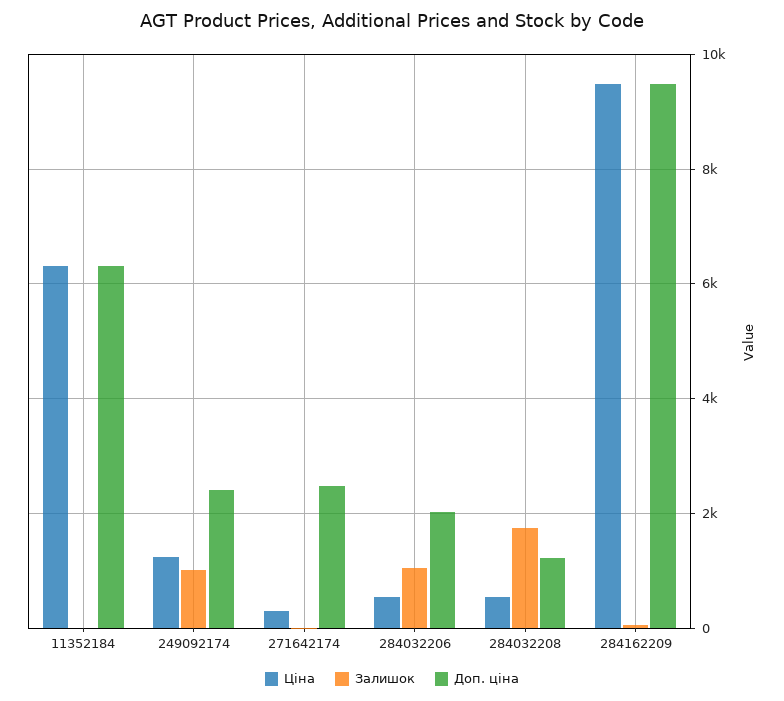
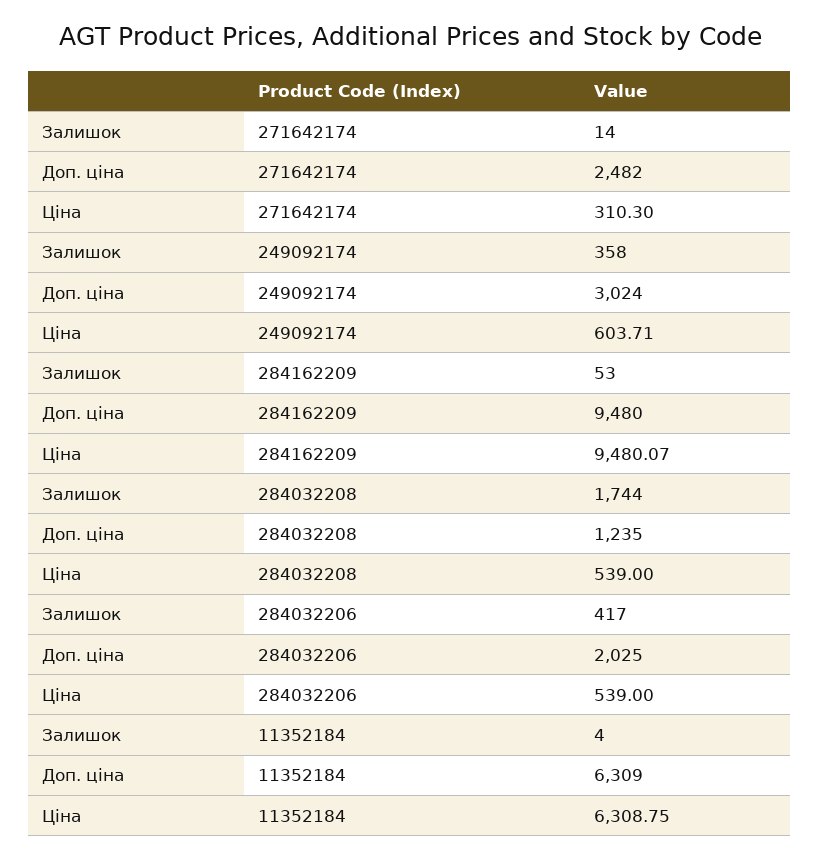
  {
    "Ціна": {
      "11352184": 6308.75,
-     "249092174": 1200,
+     "249092174": 603.71,
      "271642174": 310.3,
      "284032206": 539,
      "284032208": 539,
      "284162209": 9480.07
    },
    "Залишок": {
      "11352184": 4,
-     "249092174": 1000,
+     "249092174": 358,
      "271642174": 14,
-     "284032206": 1000,
+     "284032206": 417,
      "284032208": 1744,
      "284162209": 53
    },
    "Доп. ціна": {
      "11352184": 6309,
-     "249092174": 2400,
+     "249092174": 3024,
      "271642174": 2482,
      "284032206": 2025,
      "284032208": 1235,
      "284162209": 9480
    }
  }

